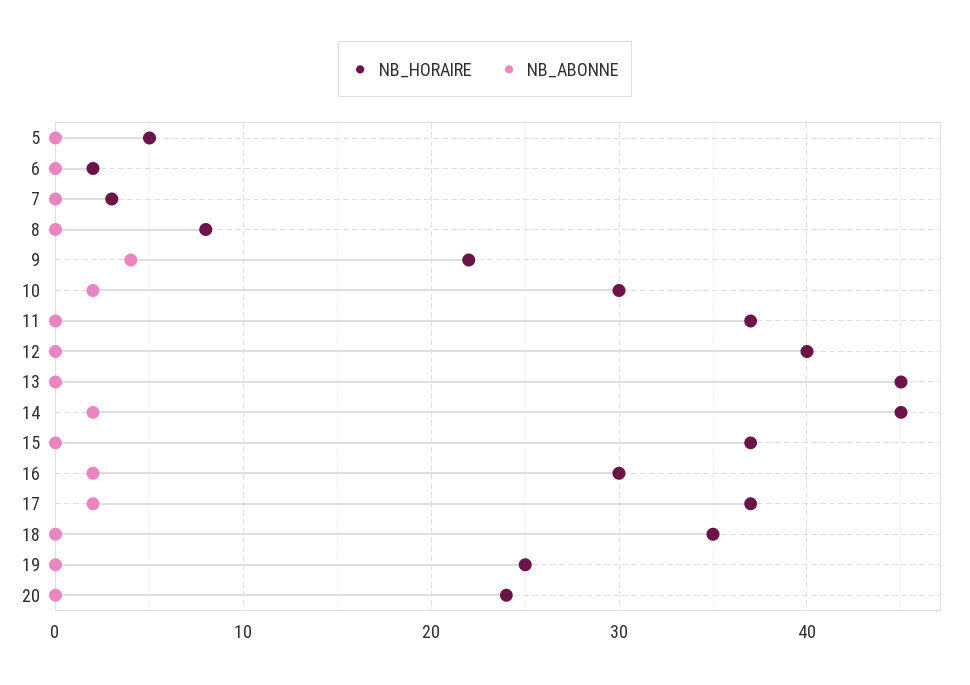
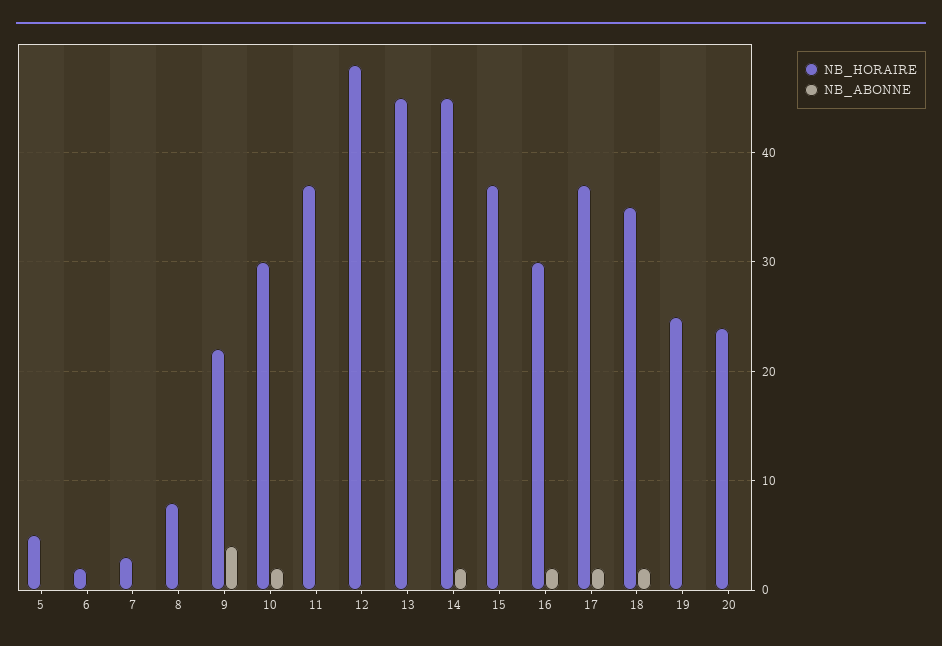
  {
    "NB_HORAIRE": {
      "5": 5,
      "6": 2,
      "7": 3,
      "8": 8,
      "9": 22,
      "10": 30,
      "11": 37,
-     "12": 40,
+     "12": 48,
      "13": 45,
      "14": 45,
      "15": 37,
      "16": 30,
      "17": 37,
      "18": 35,
      "19": 25,
      "20": 24
    },
    "NB_ABONNE": {
      "5": 0,
      "6": 0,
      "7": 0,
      "8": 0,
      "9": 4,
      "10": 2,
      "11": 0,
      "12": 0,
      "13": 0,
      "14": 2,
      "15": 0,
      "16": 2,
      "17": 2,
-     "18": 0,
+     "18": 2,
      "19": 0,
      "20": 0
    }
  }

